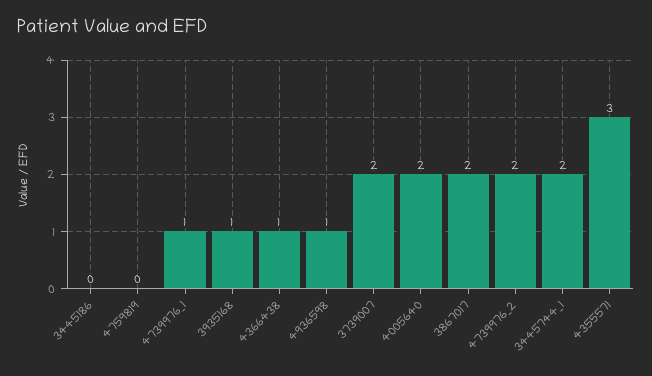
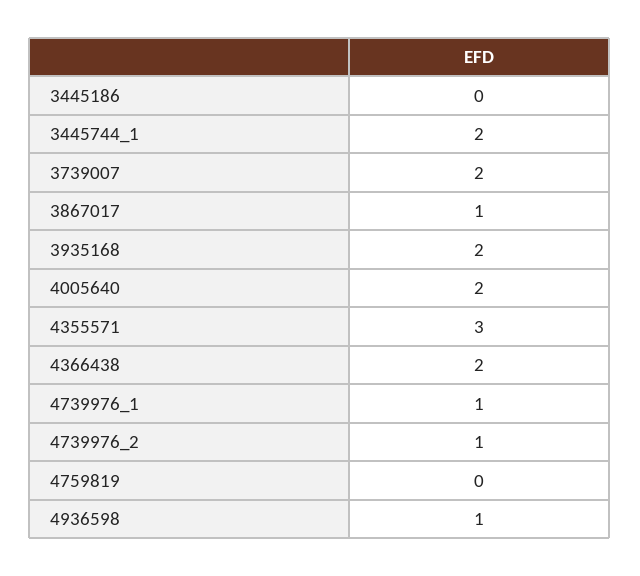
  {
    "3445186": 0,
    "4759819": 0,
    "4739976_1": 1,
-   "3935168": 1,
+   "3935168": 2,
-   "4366438": 1,
+   "4366438": 2,
    "4936598": 1,
    "3739007": 2,
    "4005640": 2,
-   "3867017": 2,
+   "3867017": 1,
-   "4739976_2": 2,
+   "4739976_2": 1,
    "3445744_1": 2,
    "4355571": 3
  }

